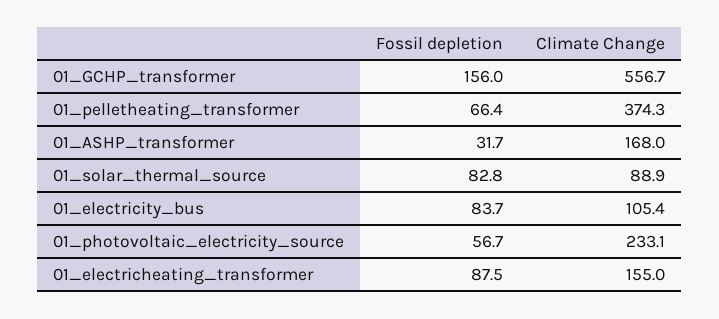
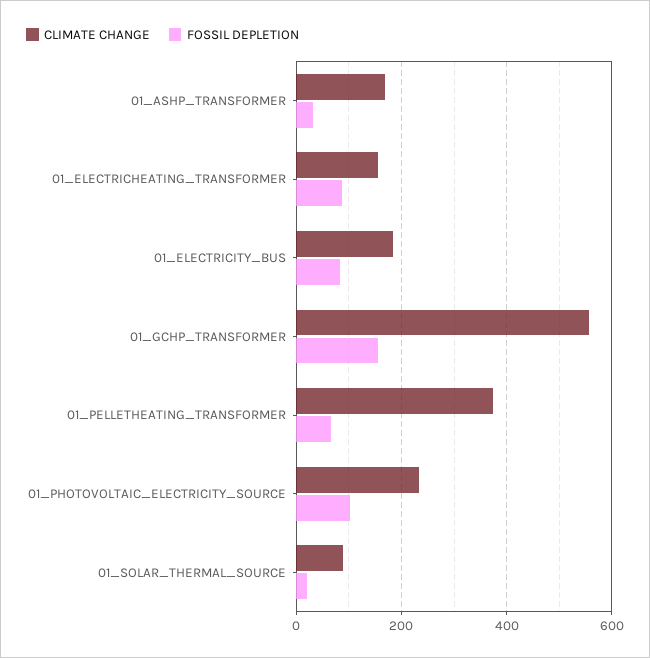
  {
    "Fossil depletion": {
      "01_GCHP_transformer": 156,
      "01_pelletheating_transformer": 66.4,
      "01_ASHP_transformer": 31.7,
-     "01_solar_thermal_source": 82.8,
+     "01_solar_thermal_source": 20,
      "01_electricity_bus": 83.7,
-     "01_photovoltaic_electricity_source": 56.7,
+     "01_photovoltaic_electricity_source": 100,
      "01_electricheating_transformer": 87.5
    },
    "Climate Change": {
      "01_GCHP_transformer": 556.7,
      "01_pelletheating_transformer": 374.3,
      "01_ASHP_transformer": 168,
      "01_solar_thermal_source": 88.9,
-     "01_electricity_bus": 105.4,
+     "01_electricity_bus": 180,
      "01_photovoltaic_electricity_source": 233.1,
      "01_electricheating_transformer": 155
    }
  }

